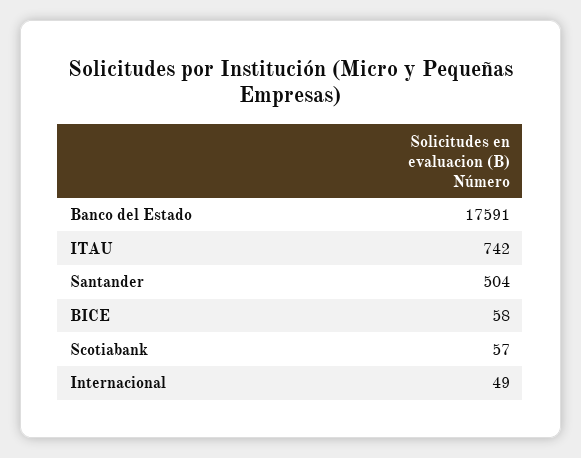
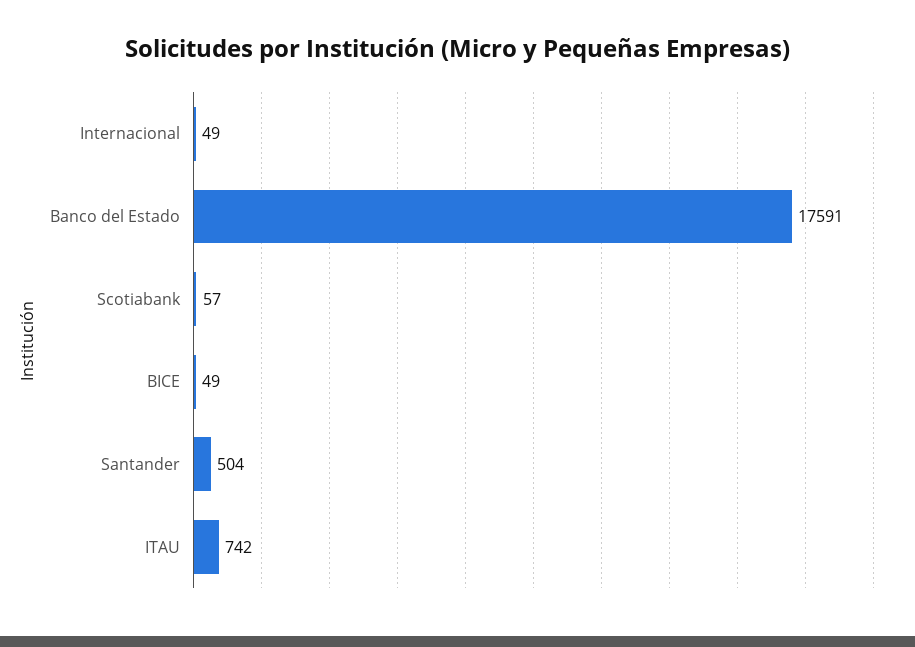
  {
    "Banco del Estado": 17591,
    "ITAU": 742,
    "Santander": 504,
-   "BICE": 58,
+   "BICE": 49,
    "Scotiabank": 57,
    "Internacional": 49
  }

